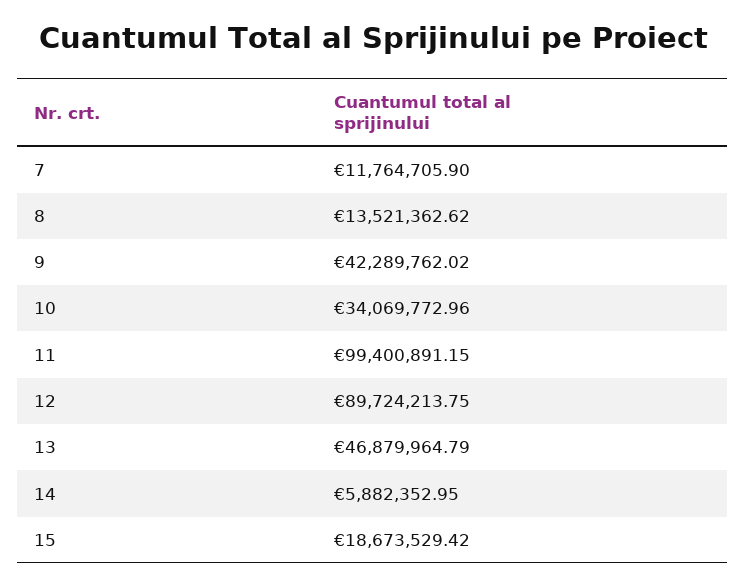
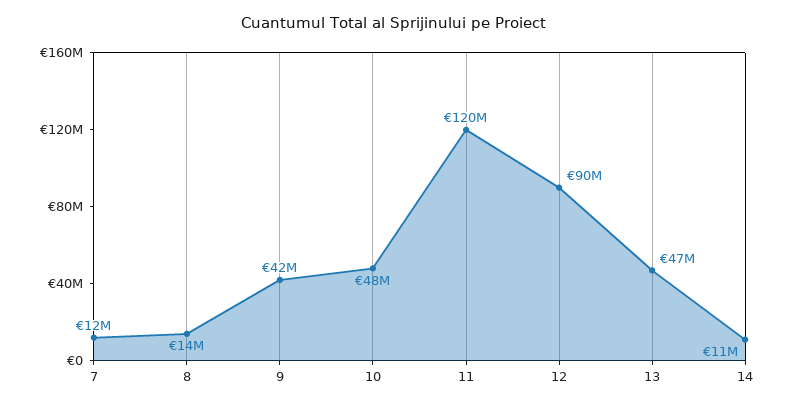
  {
    "7": 11764705.9,
    "8": 13521362.62,
    "9": 42289762.02,
-   "10": 34069772.96,
+   "10": 48000000,
-   "11": 99400891.15,
+   "11": 120000000,
    "12": 89724213.75,
    "13": 46879964.79,
-   "14": 5882352.95,
+   "14": 11000000
-   "15": 18673529.42
  }

